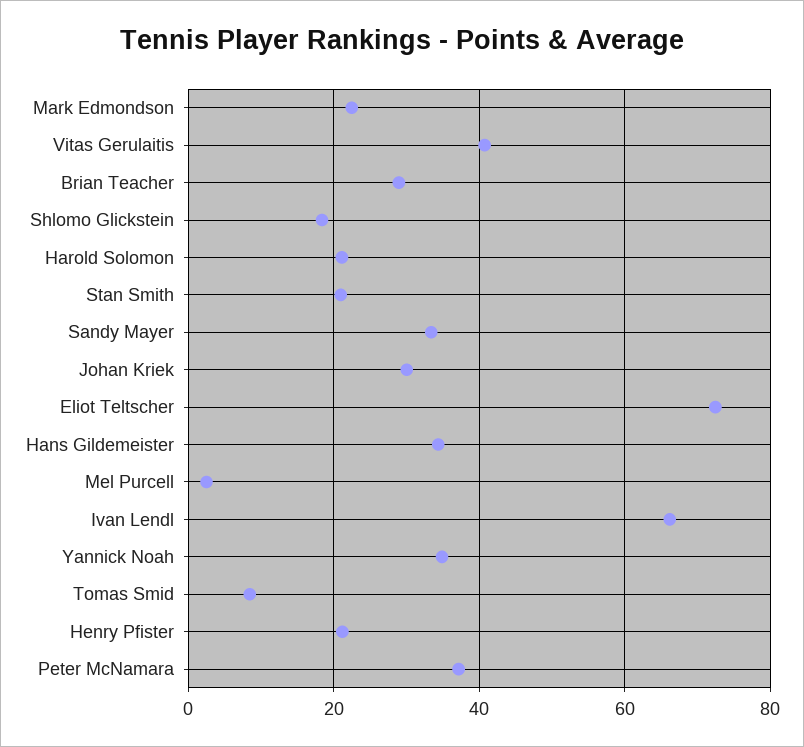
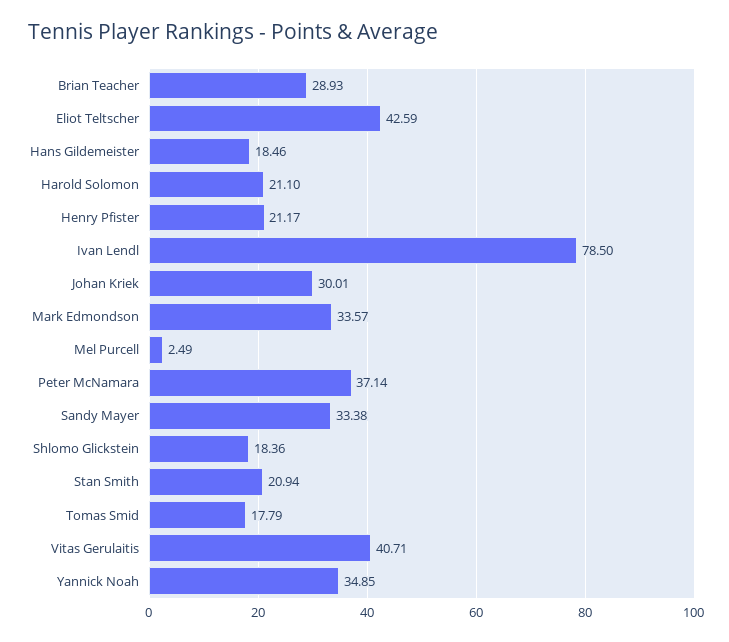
  {
-   "Mark Edmondson": 22,
+   "Mark Edmondson": 33.57,
    "Vitas Gerulaitis": 40.71,
    "Brian Teacher": 28.93,
    "Shlomo Glickstein": 18.36,
    "Harold Solomon": 21.1,
    "Stan Smith": 20.94,
    "Sandy Mayer": 33.38,
    "Johan Kriek": 30.01,
-   "Eliot Teltscher": 72,
+   "Eliot Teltscher": 42.59,
-   "Hans Gildemeister": 34,
+   "Hans Gildemeister": 18.46,
    "Mel Purcell": 2.49,
-   "Ivan Lendl": 66,
+   "Ivan Lendl": 78.5,
    "Yannick Noah": 34.85,
-   "Tomas Smid": 8,
+   "Tomas Smid": 17.79,
    "Henry Pfister": 21.17,
    "Peter McNamara": 37.14
  }

